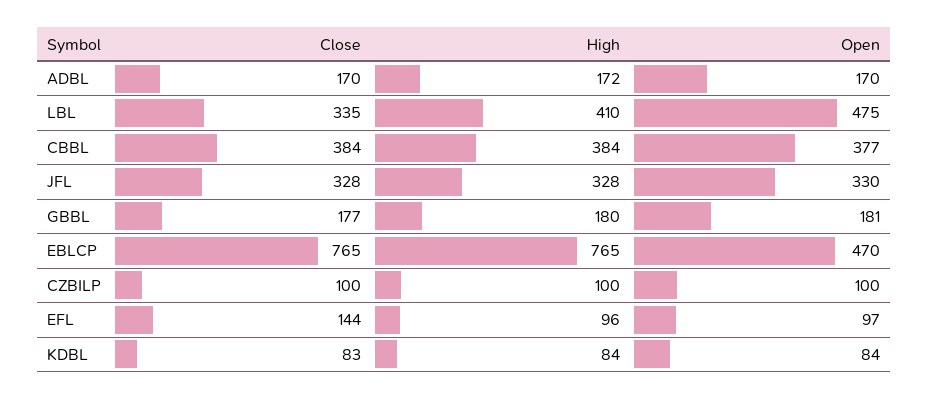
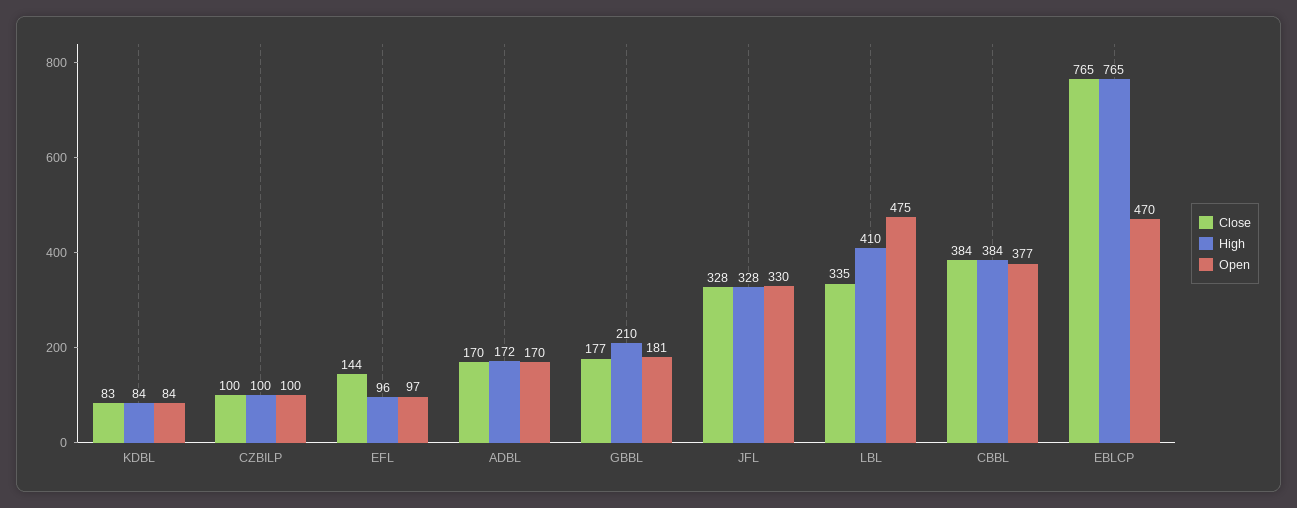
  {
    "Close": {
      "ADBL": 170,
      "LBL": 335,
      "CBBL": 384,
      "JFL": 328,
      "GBBL": 177,
      "EBLCP": 765,
      "CZBILP": 100,
      "EFL": 144,
      "KDBL": 83
    },
    "High": {
      "ADBL": 172,
      "LBL": 410,
      "CBBL": 384,
      "JFL": 328,
-     "GBBL": 180,
+     "GBBL": 210,
      "EBLCP": 765,
      "CZBILP": 100,
      "EFL": 96,
      "KDBL": 84
    },
    "Open": {
      "ADBL": 170,
      "LBL": 475,
      "CBBL": 377,
      "JFL": 330,
      "GBBL": 181,
      "EBLCP": 470,
      "CZBILP": 100,
      "EFL": 97,
      "KDBL": 84
    }
  }

